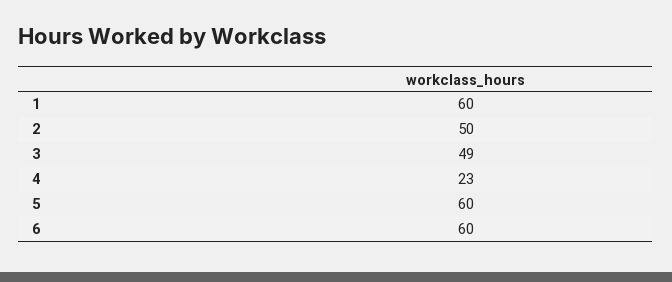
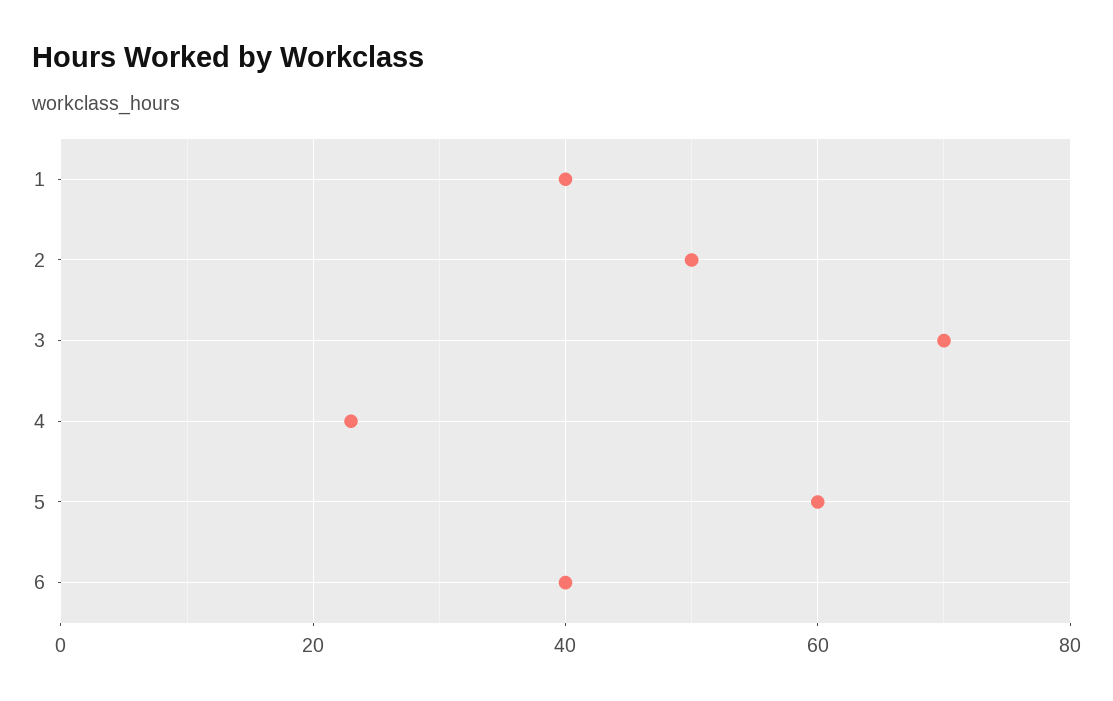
  {
-   "1": 60,
+   "1": 40,
    "2": 50,
-   "3": 49,
+   "3": 70,
    "4": 23,
    "5": 60,
-   "6": 60
+   "6": 40
  }

